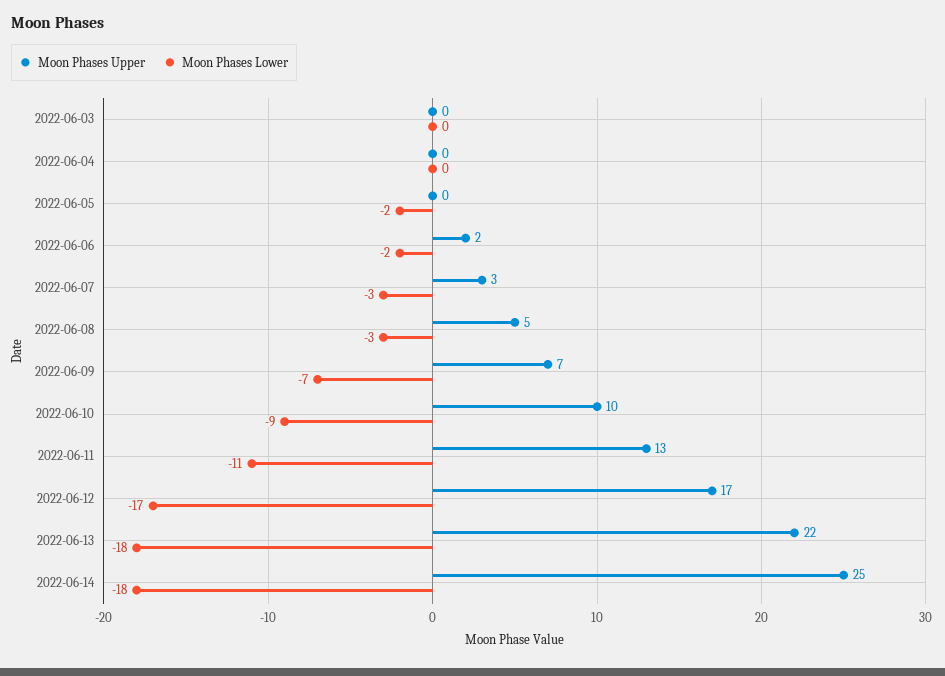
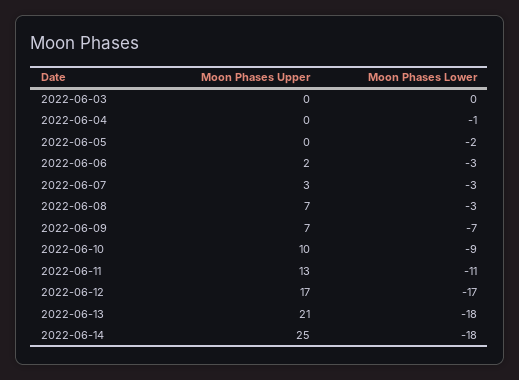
  {
    "Moon Phases Upper": {
      "2022-06-03": 0,
      "2022-06-04": 0,
      "2022-06-05": 0,
      "2022-06-06": 2,
      "2022-06-07": 3,
-     "2022-06-08": 5,
+     "2022-06-08": 7,
      "2022-06-09": 7,
      "2022-06-10": 10,
      "2022-06-11": 13,
      "2022-06-12": 17,
-     "2022-06-13": 22,
+     "2022-06-13": 21,
      "2022-06-14": 25
    },
    "Moon Phases Lower": {
      "2022-06-03": 0,
-     "2022-06-04": 0,
+     "2022-06-04": -1,
      "2022-06-05": -2,
-     "2022-06-06": -2,
+     "2022-06-06": -3,
      "2022-06-07": -3,
      "2022-06-08": -3,
      "2022-06-09": -7,
      "2022-06-10": -9,
      "2022-06-11": -11,
      "2022-06-12": -17,
      "2022-06-13": -18,
      "2022-06-14": -18
    }
  }

